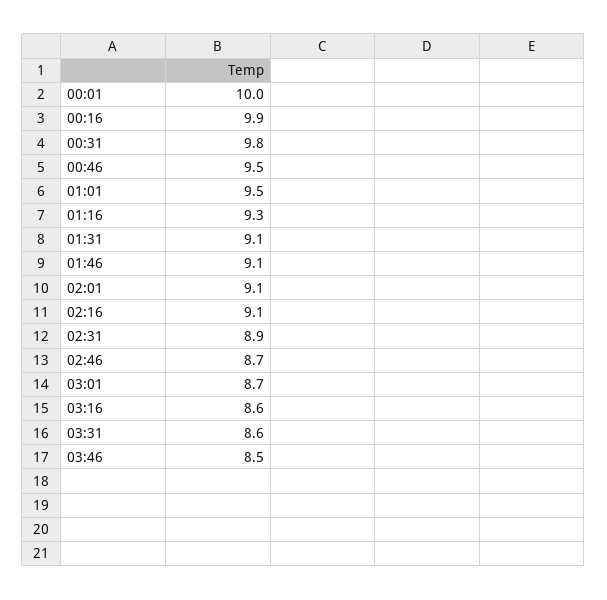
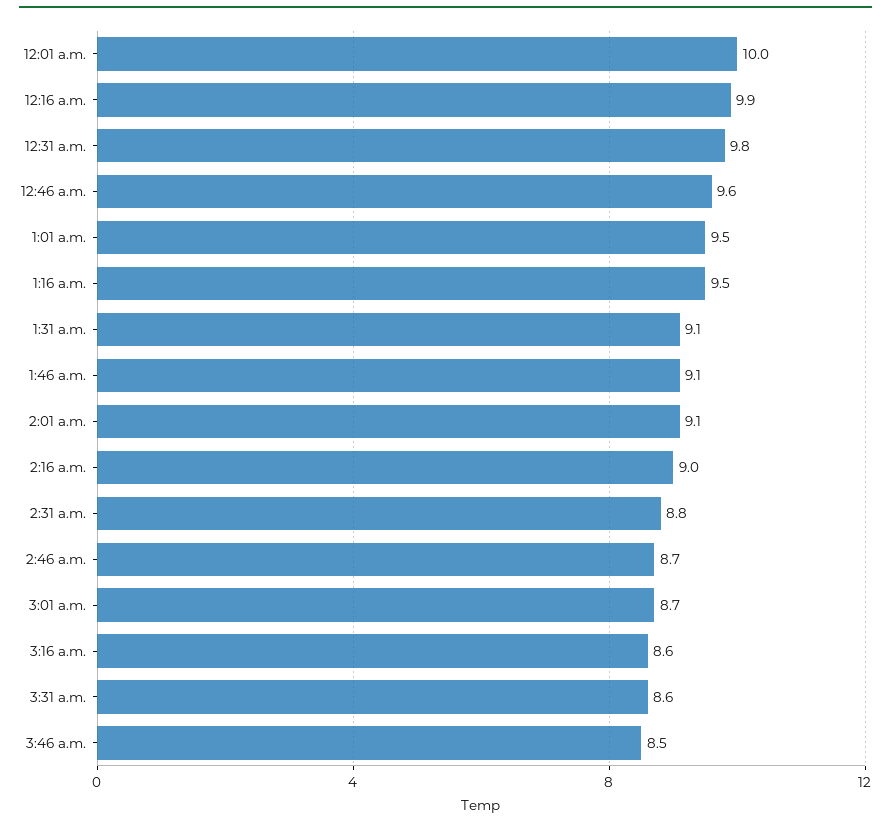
  {
    "00:01": 10,
    "00:16": 9.9,
    "00:31": 9.8,
-   "00:46": 9.5,
+   "00:46": 9.6,
    "01:01": 9.5,
-   "01:16": 9.3,
+   "01:16": 9.5,
    "01:31": 9.1,
    "01:46": 9.1,
    "02:01": 9.1,
-   "02:16": 9.1,
+   "02:16": 9,
-   "02:31": 8.9,
+   "02:31": 8.8,
    "02:46": 8.7,
    "03:01": 8.7,
    "03:16": 8.6,
    "03:31": 8.6,
    "03:46": 8.5
  }

